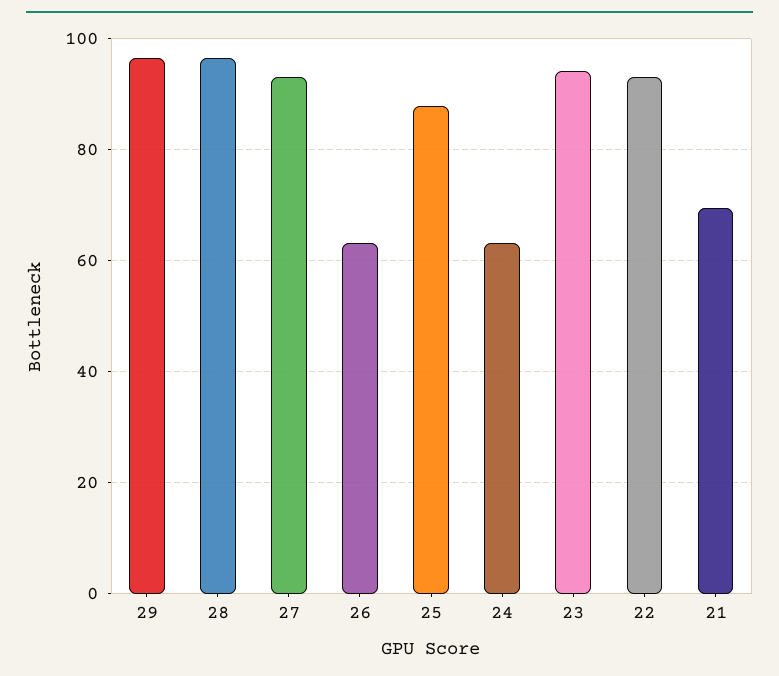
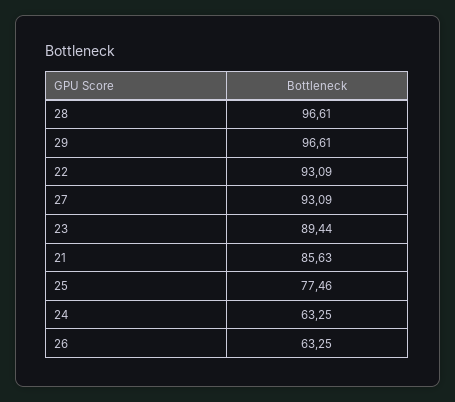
  {
    "29": 96.61,
    "28": 96.61,
    "27": 93.09,
    "26": 63.25,
-   "25": 88,
+   "25": 77.46,
    "24": 63.25,
-   "23": 94,
+   "23": 89.44,
    "22": 93.09,
-   "21": 70
+   "21": 85.63
  }

